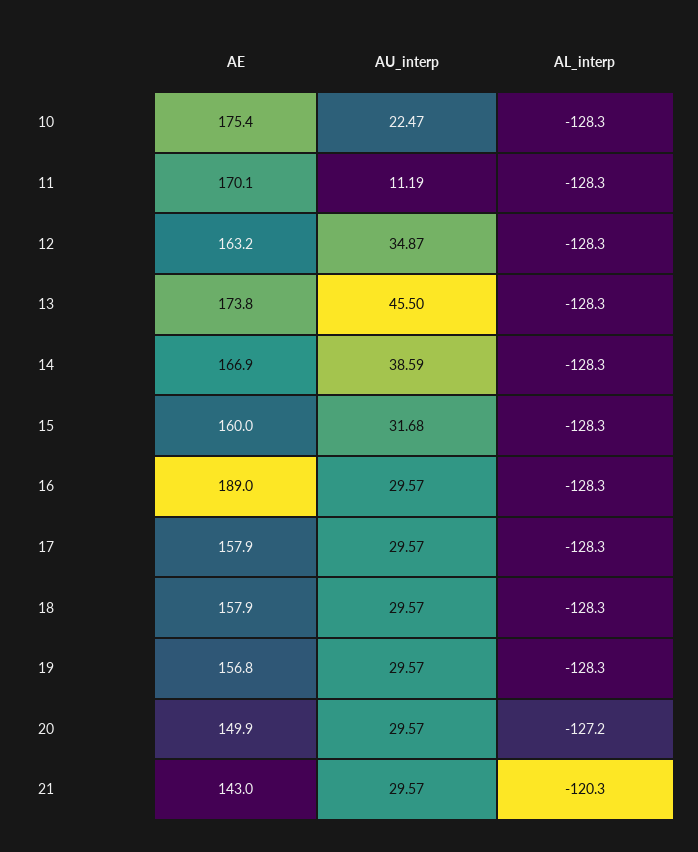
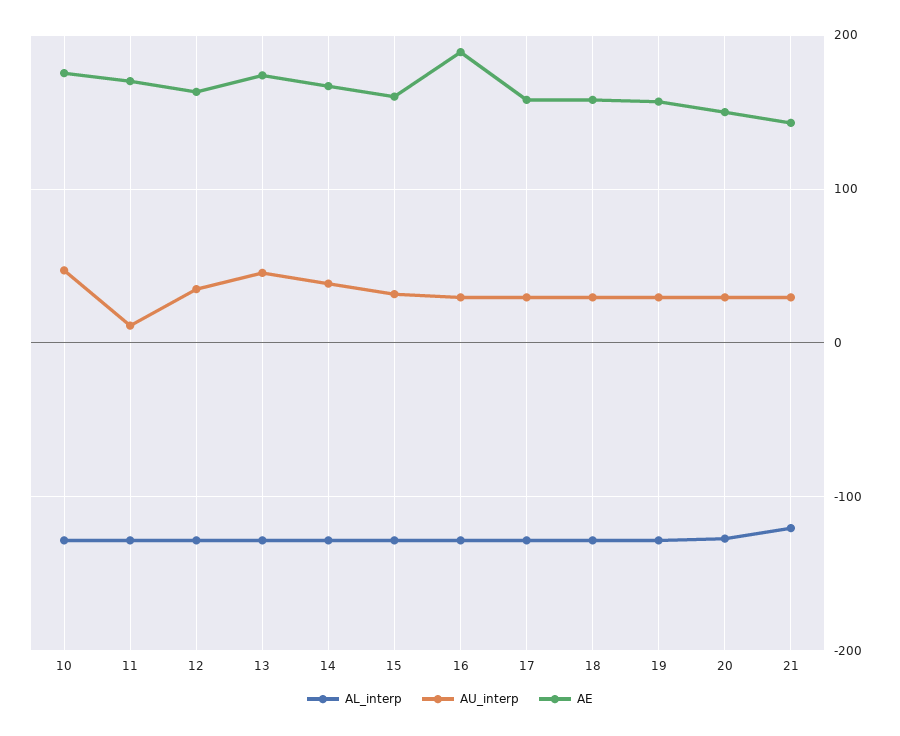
  {
    "AE": {
      "10": 175.4,
      "11": 170.1,
      "12": 163.2,
      "13": 173.8,
      "14": 166.9,
      "15": 160,
      "16": 189,
      "17": 157.9,
      "18": 157.9,
      "19": 156.8,
      "20": 149.9,
      "21": 143
    },
    "AU_interp": {
-     "10": 22.47,
+     "10": 50,
      "11": 11.19,
      "12": 34.87,
      "13": 45.5,
      "14": 38.59,
      "15": 31.68,
      "16": 29.57,
      "17": 29.57,
      "18": 29.57,
      "19": 29.57,
      "20": 29.57,
      "21": 29.57
    },
    "AL_interp": {
      "10": -128.3,
      "11": -128.3,
      "12": -128.3,
      "13": -128.3,
      "14": -128.3,
      "15": -128.3,
      "16": -128.3,
      "17": -128.3,
      "18": -128.3,
      "19": -128.3,
      "20": -127.2,
      "21": -120.3
    }
  }

